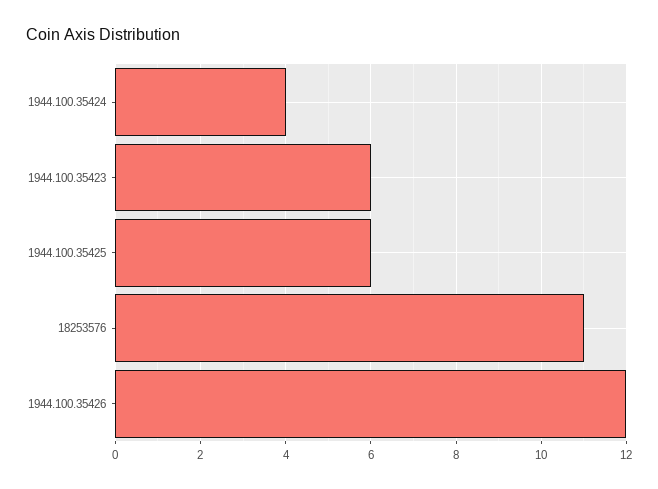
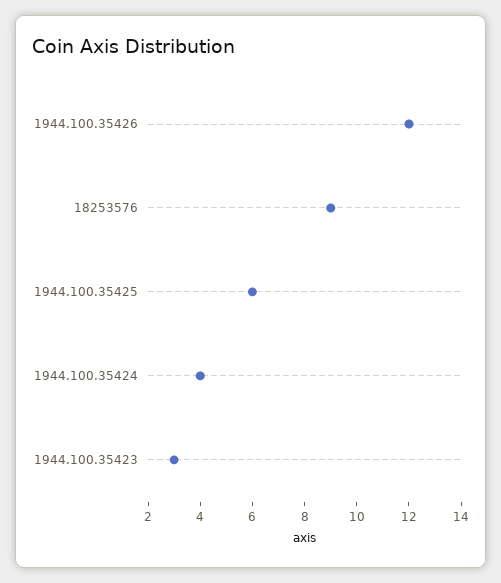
  {
    "1944.100.35424": 4,
-   "1944.100.35423": 6,
+   "1944.100.35423": 3,
    "1944.100.35425": 6,
-   "18253576": 11,
+   "18253576": 9,
    "1944.100.35426": 12
  }

